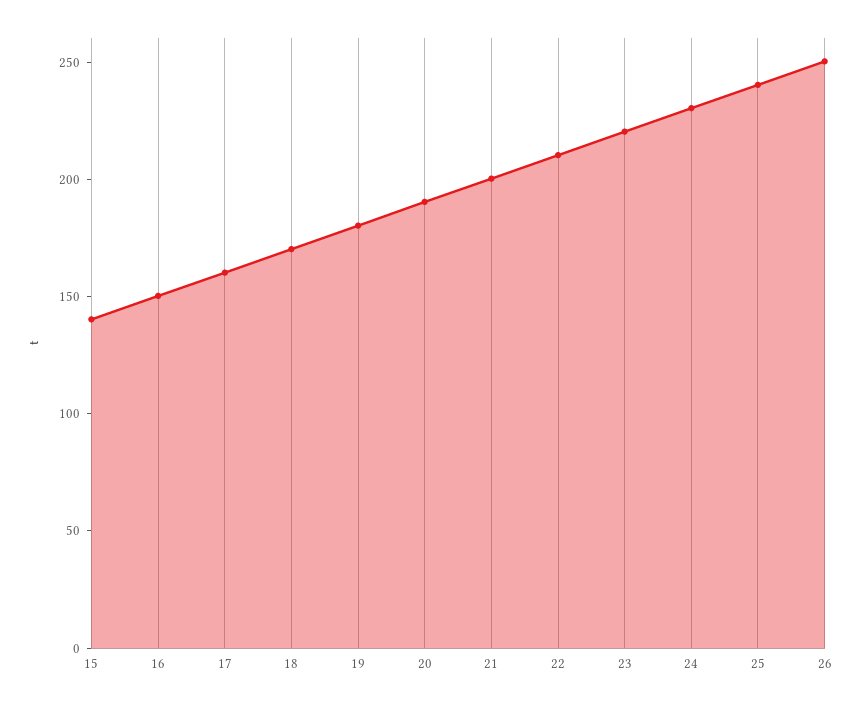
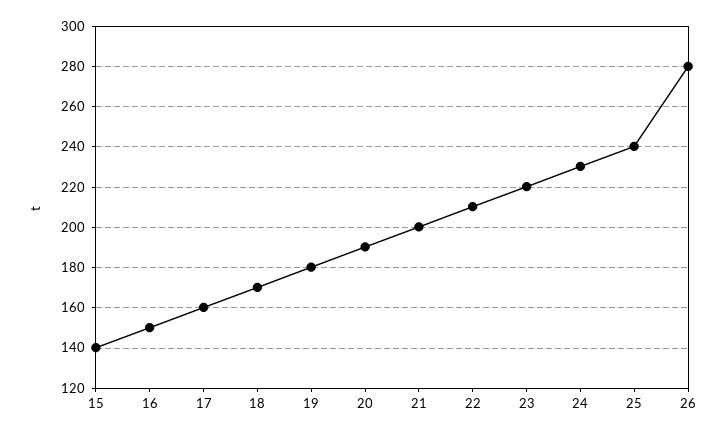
  {
    "15": 140,
    "16": 150,
    "17": 160,
    "18": 170,
    "19": 180,
    "20": 190,
    "21": 200,
    "22": 210,
    "23": 220,
    "24": 230,
    "25": 240,
-   "26": 250
+   "26": 280
  }

